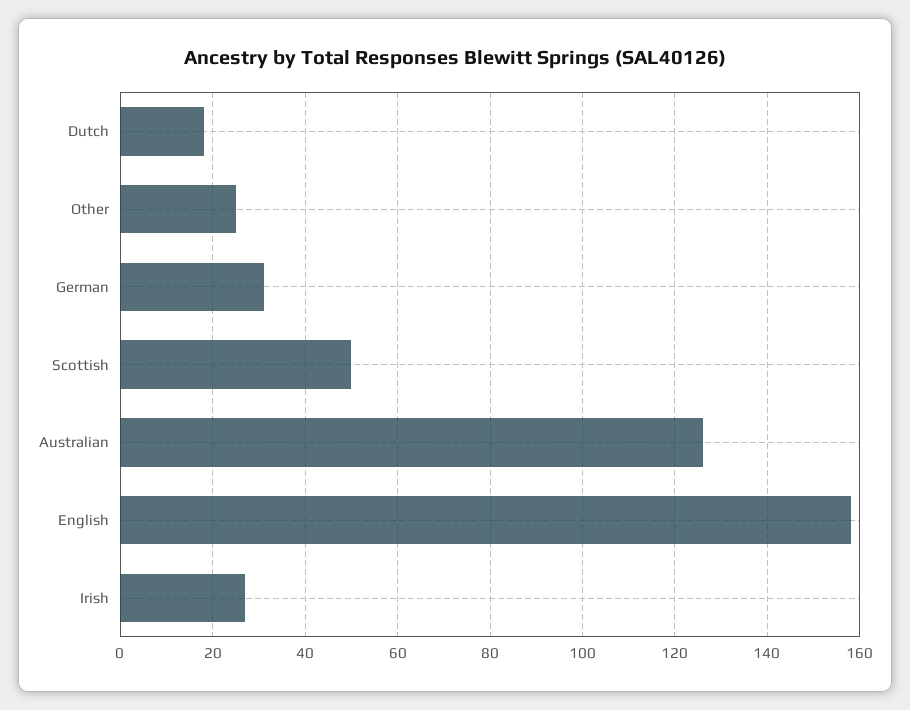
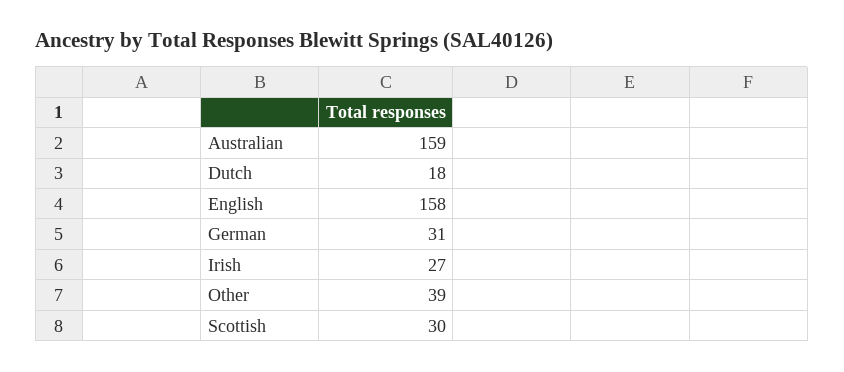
  {
    "Dutch": 18,
-   "Other": 25,
+   "Other": 39,
    "German": 31,
-   "Scottish": 50,
+   "Scottish": 30,
-   "Australian": 125,
+   "Australian": 159,
    "English": 158,
    "Irish": 27
  }

